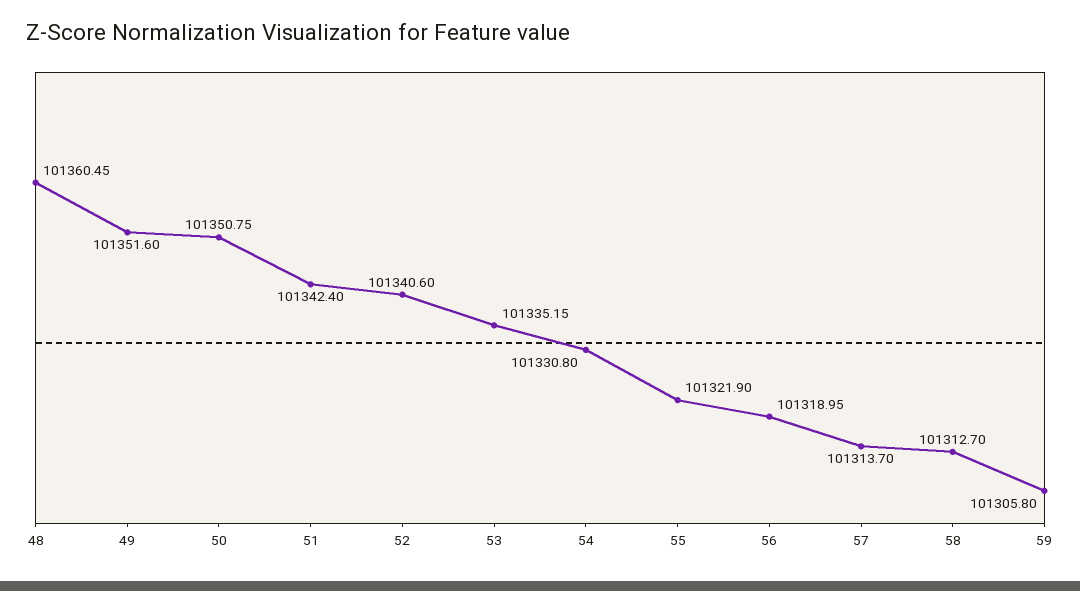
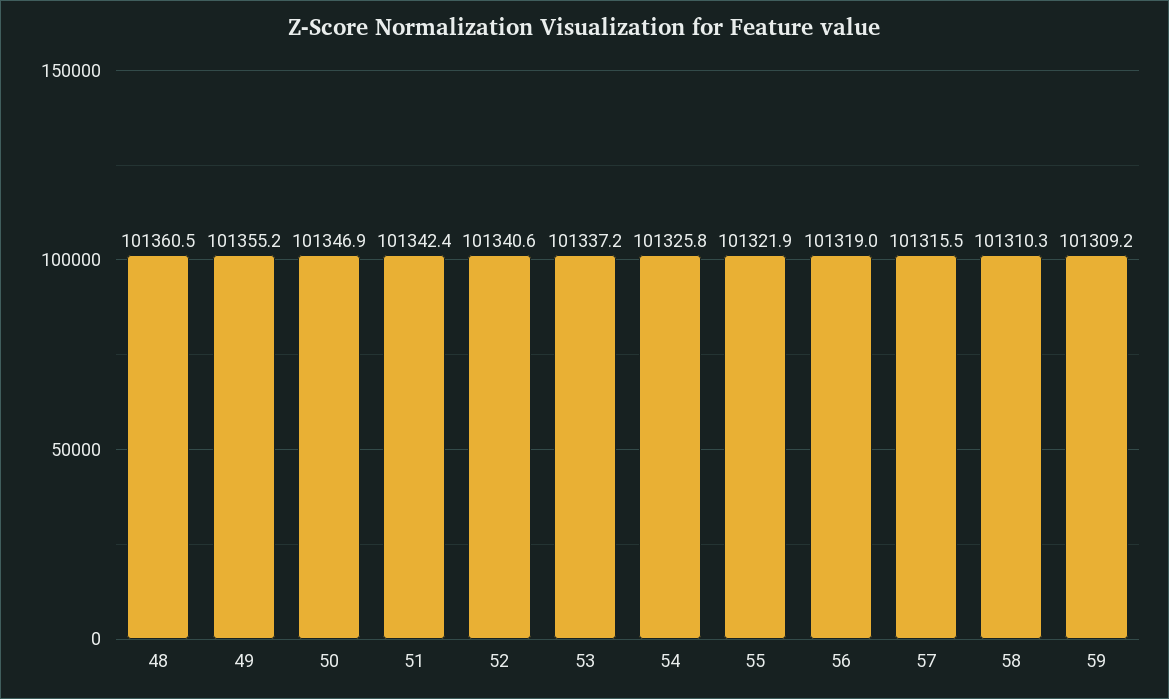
  {
    "48": 101360.45,
-   "49": 101351.6,
+   "49": 101355.2,
-   "50": 101350.75,
+   "50": 101346.9,
    "51": 101342.4,
    "52": 101340.6,
-   "53": 101335.15,
+   "53": 101337.2,
-   "54": 101330.8,
+   "54": 101325.8,
    "55": 101321.9,
    "56": 101318.95,
-   "57": 101313.7,
+   "57": 101315.5,
-   "58": 101312.7,
+   "58": 101310.3,
-   "59": 101305.8
+   "59": 101309.2
  }

